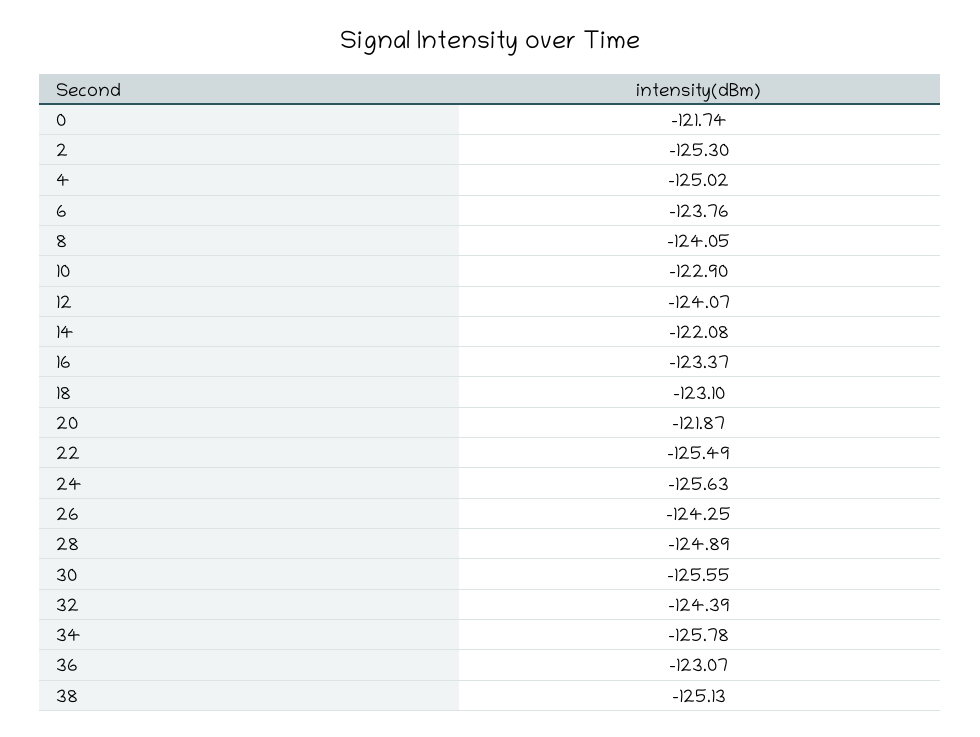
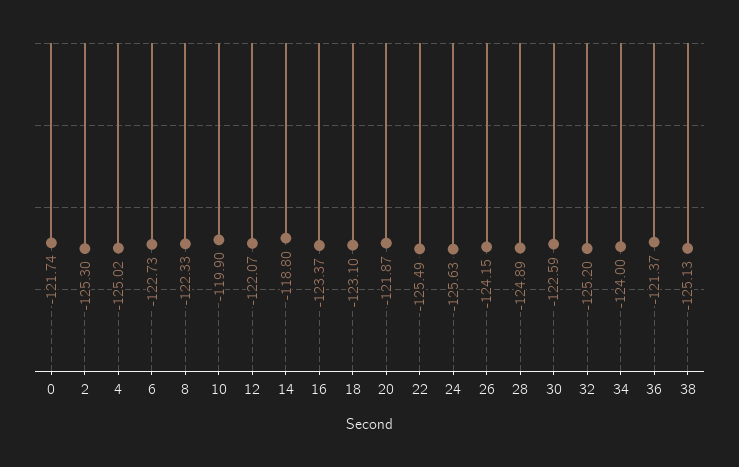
  {
    "0": -121.74,
    "2": -125.3,
    "4": -125.02,
-   "6": -123.76,
+   "6": -122.73,
-   "8": -124.05,
+   "8": -122.33,
-   "10": -122.9,
+   "10": -119.9,
-   "12": -124.07,
+   "12": -122.07,
-   "14": -122.08,
+   "14": -118.8,
    "16": -123.37,
    "18": -123.1,
    "20": -121.87,
    "22": -125.49,
    "24": -125.63,
-   "26": -124.25,
+   "26": -124.15,
    "28": -124.89,
-   "30": -125.55,
+   "30": -122.59,
-   "32": -124.39,
+   "32": -125.2,
-   "34": -125.78,
+   "34": -124,
-   "36": -123.07,
+   "36": -121.37,
    "38": -125.13
  }

